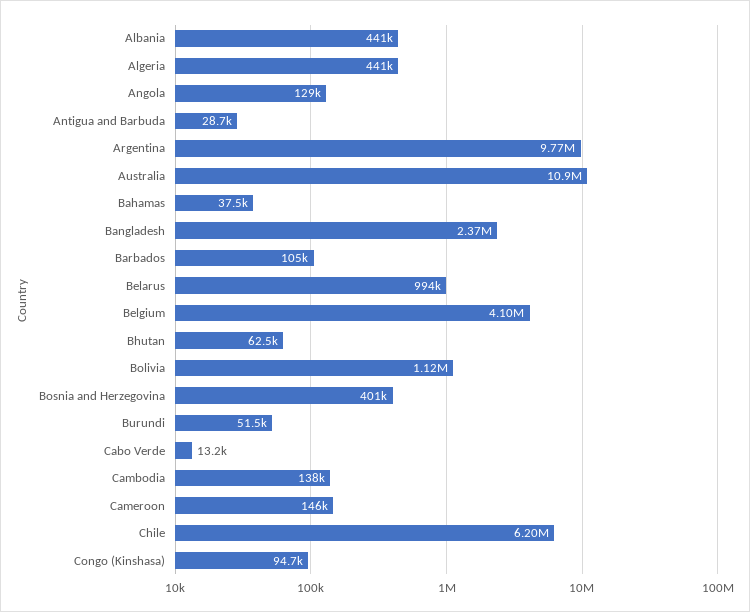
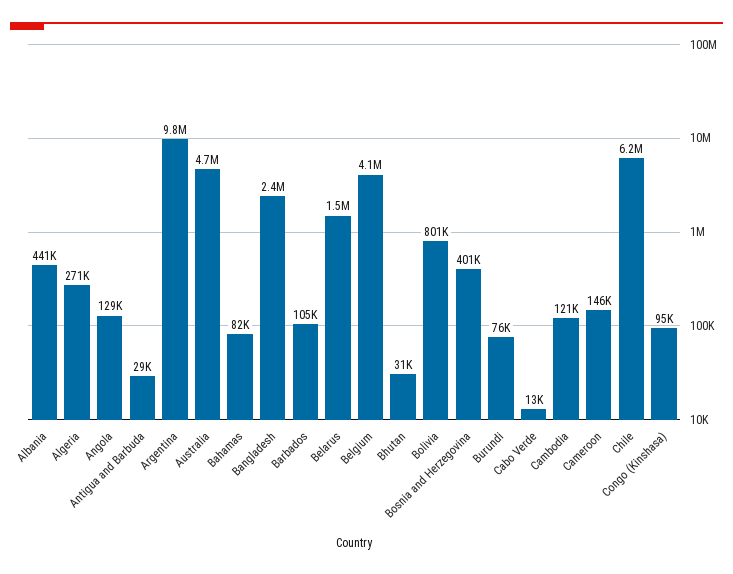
  {
    "Albania": 441000,
-   "Algeria": 441000,
+   "Algeria": 271000,
    "Angola": 129000,
    "Antigua and Barbuda": 28700,
    "Argentina": 9770000,
-   "Australia": 10900000,
+   "Australia": 4700000,
-   "Bahamas": 37500,
+   "Bahamas": 82000,
    "Bangladesh": 2370000,
    "Barbados": 105000,
-   "Belarus": 994000,
+   "Belarus": 1500000,
    "Belgium": 4100000,
-   "Bhutan": 62500,
+   "Bhutan": 31000,
-   "Bolivia": 1120000,
+   "Bolivia": 801000,
    "Bosnia and Herzegovina": 401000,
-   "Burundi": 51500,
+   "Burundi": 76000,
    "Cabo Verde": 13200,
-   "Cambodia": 138000,
+   "Cambodia": 121000,
    "Cameroon": 146000,
    "Chile": 6200000,
    "Congo (Kinshasa)": 94700
  }

